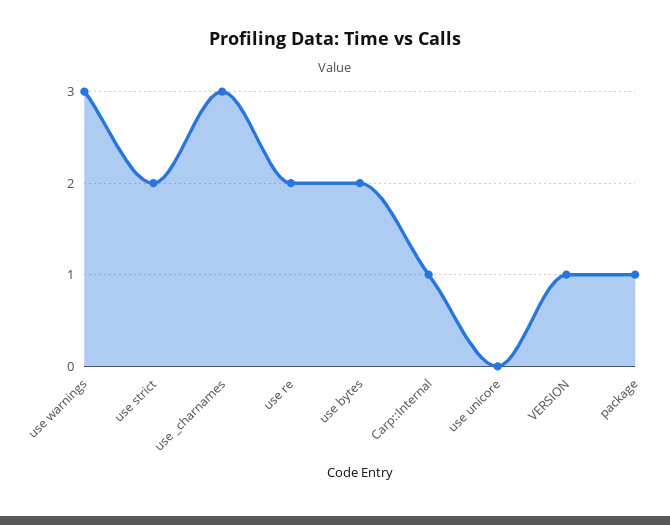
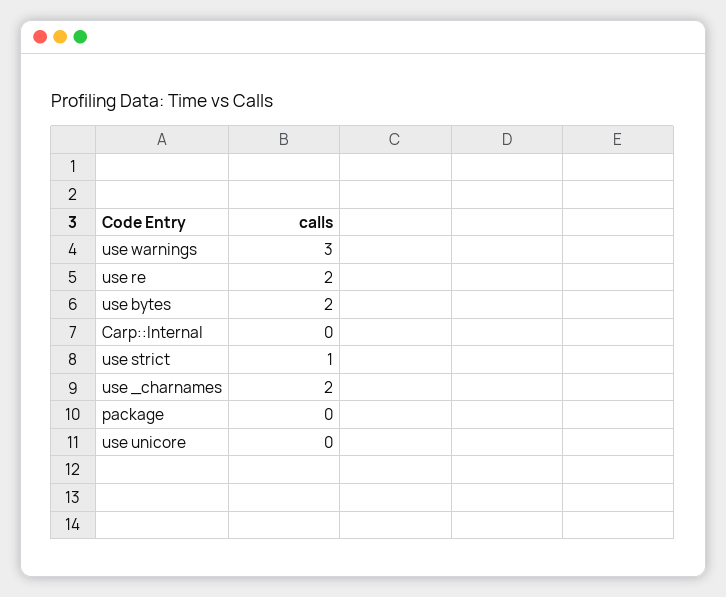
  {
    "use warnings": 3,
-   "use strict": 2,
+   "use strict": 1,
-   "use _charnames": 3,
+   "use _charnames": 2,
    "use re": 2,
    "use bytes": 2,
-   "Carp::Internal": 1,
+   "Carp::Internal": 0,
    "use unicore": 0,
-   "VERSION": 1,
-   "package": 1
+   "package": 0
  }

